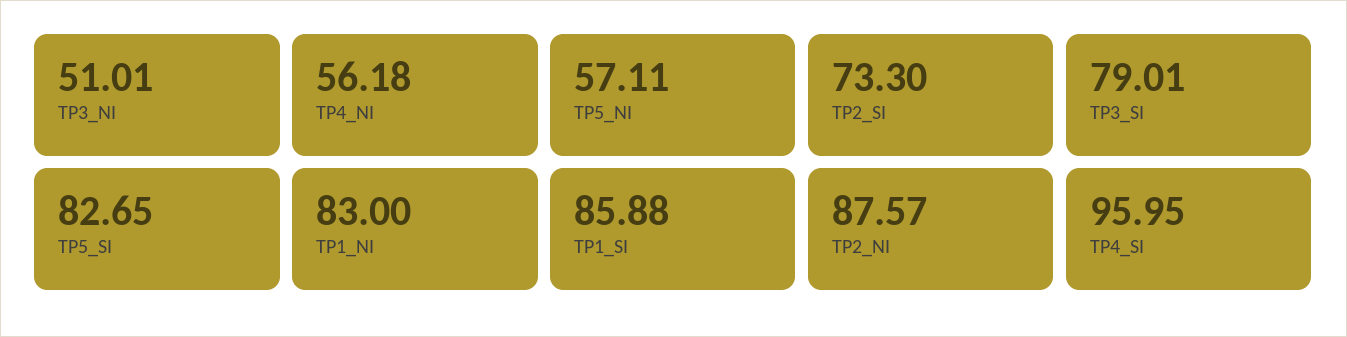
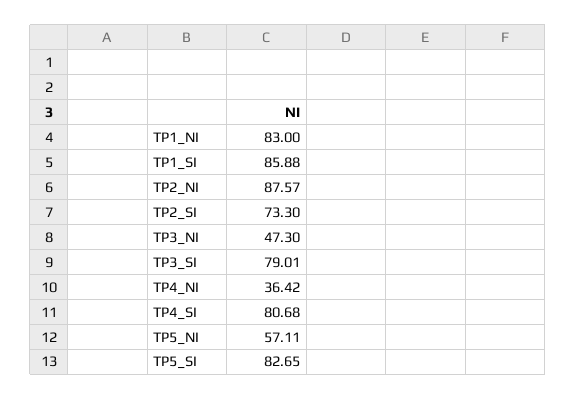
  {
-   "TP3_NI": 51.01,
+   "TP3_NI": 47.3,
-   "TP4_NI": 56.18,
+   "TP4_NI": 36.42,
    "TP5_NI": 57.11,
    "TP2_SI": 73.3,
    "TP3_SI": 79.01,
    "TP5_SI": 82.65,
    "TP1_NI": 83,
    "TP1_SI": 85.88,
    "TP2_NI": 87.57,
-   "TP4_SI": 95.95
+   "TP4_SI": 80.68
  }

